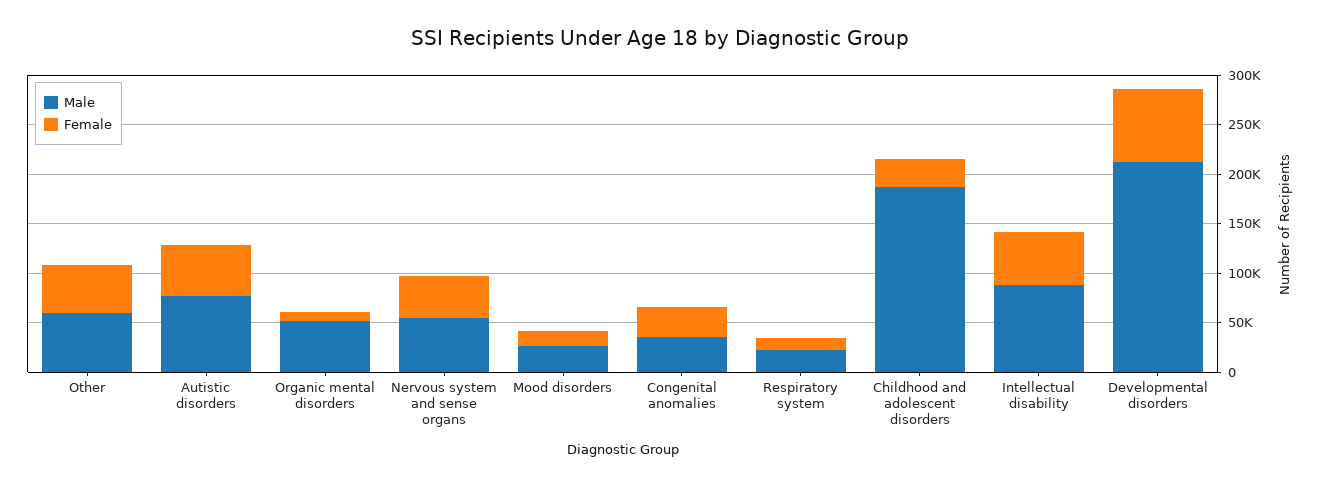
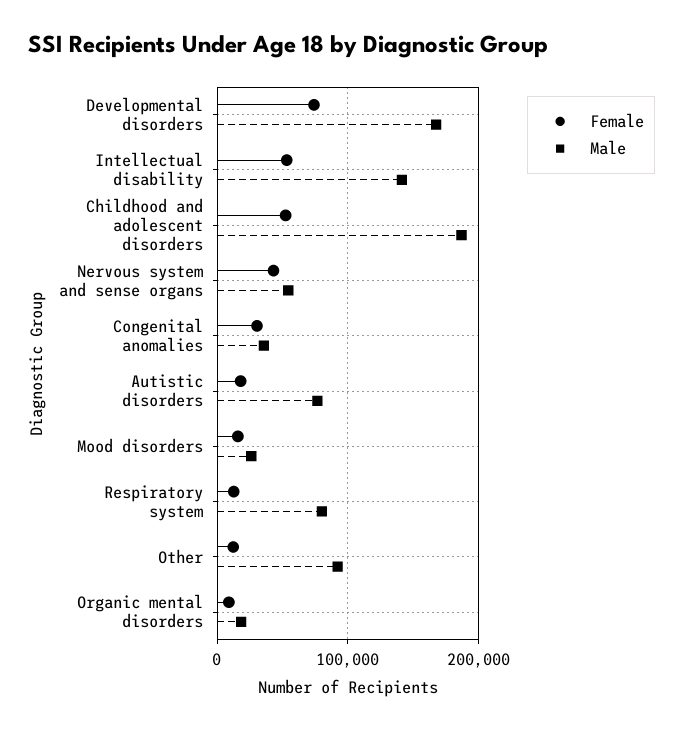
  {
    "Male": {
-     "Other": 60000,
+     "Other": 90000,
      "Autistic disorders": 80000,
-     "Organic mental disorders": 50000,
+     "Organic mental disorders": 20000,
      "Nervous system and sense organs": 50000,
      "Mood disorders": 30000,
      "Congenital anomalies": 40000,
-     "Respiratory system": 20000,
+     "Respiratory system": 80000,
      "Childhood and adolescent disorders": 190000,
-     "Intellectual disability": 90000,
+     "Intellectual disability": 140000,
-     "Developmental disorders": 210000
+     "Developmental disorders": 170000
    },
    "Female": {
-     "Other": 50000,
+     "Other": 10000,
-     "Autistic disorders": 50000,
+     "Autistic disorders": 20000,
      "Organic mental disorders": 10000,
      "Nervous system and sense organs": 40000,
      "Mood disorders": 20000,
      "Congenital anomalies": 30000,
      "Respiratory system": 10000,
-     "Childhood and adolescent disorders": 30000,
+     "Childhood and adolescent disorders": 50000,
      "Intellectual disability": 50000,
      "Developmental disorders": 70000
    }
  }

